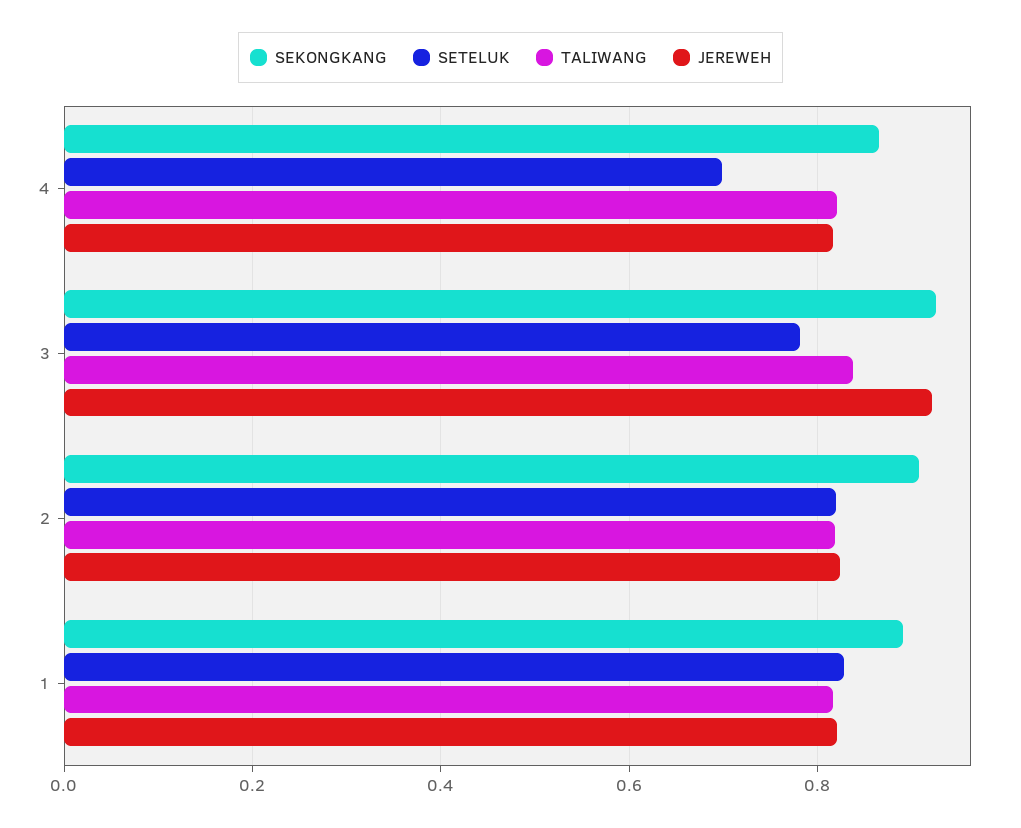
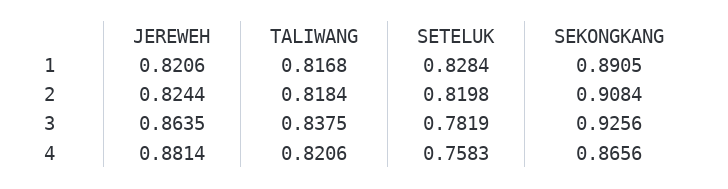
  {
    "SEKONGKANG": {
      "4": 0.8656,
      "3": 0.9256,
      "2": 0.9084,
      "1": 0.8905
    },
    "SETELUK": {
-     "4": 0.7,
+     "4": 0.7583,
      "3": 0.7819,
      "2": 0.8198,
      "1": 0.8284
    },
    "TALIWANG": {
      "4": 0.8206,
      "3": 0.8375,
      "2": 0.8184,
      "1": 0.8168
    },
    "JEREWEH": {
-     "4": 0.82,
+     "4": 0.8814,
-     "3": 0.92,
+     "3": 0.8635,
      "2": 0.8244,
      "1": 0.8206
    }
  }

